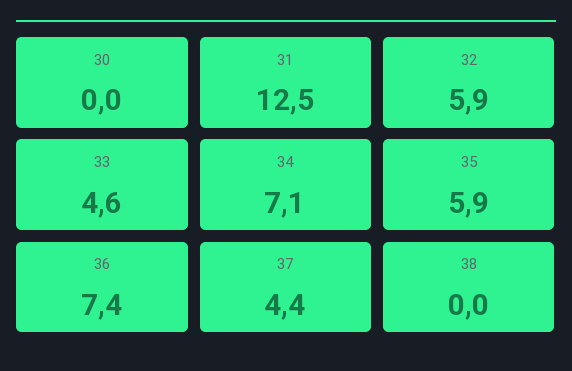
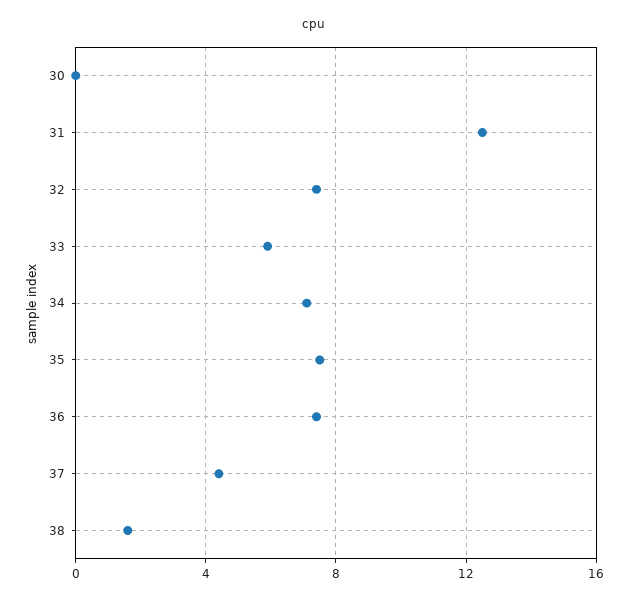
  {
    "30": 0,
    "31": 12.5,
-   "32": 5.9,
+   "32": 7.5,
-   "33": 4.6,
+   "33": 6,
    "34": 7.1,
-   "35": 5.9,
+   "35": 7.5,
    "36": 7.4,
    "37": 4.4,
-   "38": 0
+   "38": 1.5
  }

